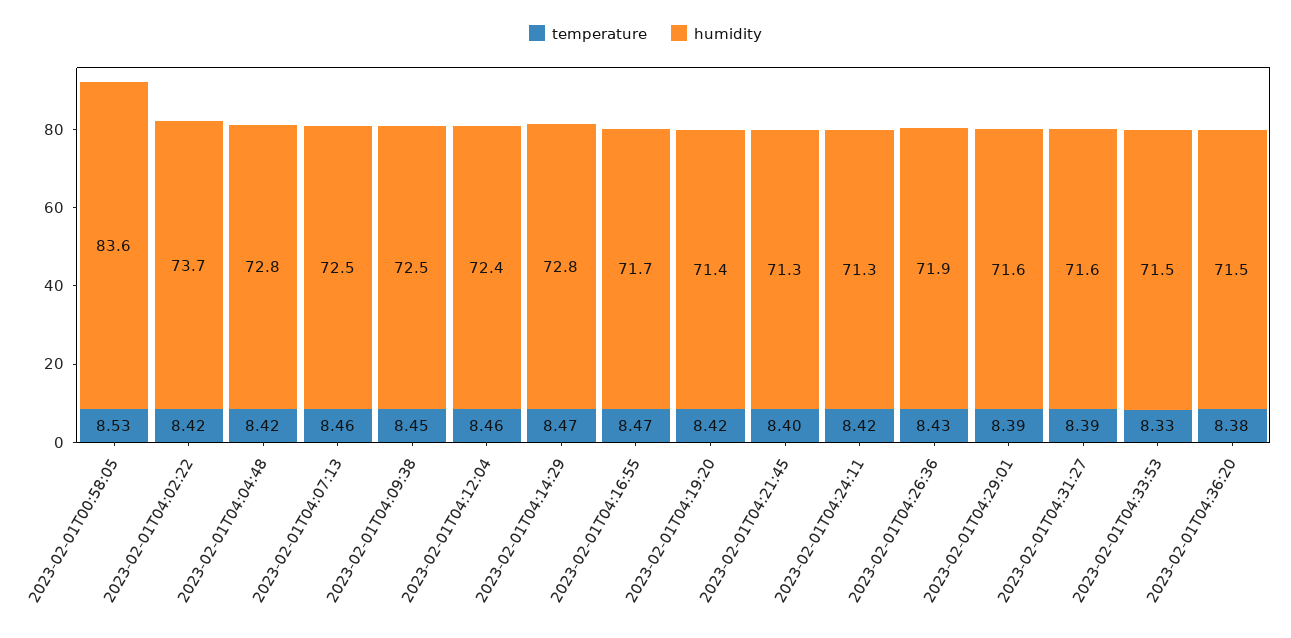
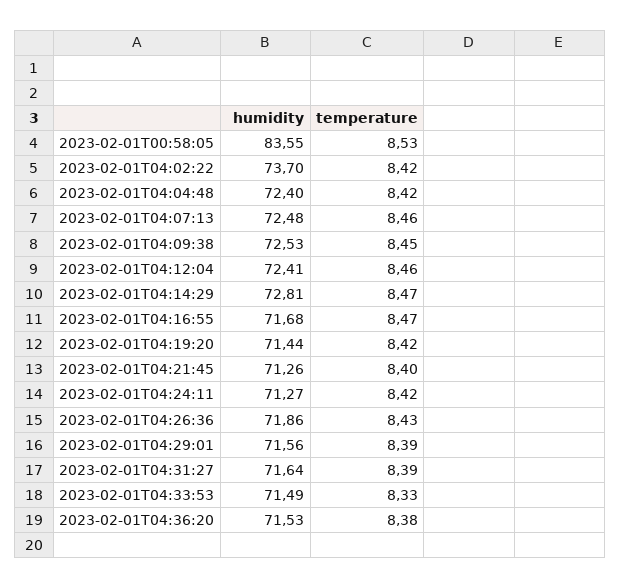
  {
    "temperature": {
      "2023-02-01T00:58:05": 8.53,
      "2023-02-01T04:02:22": 8.42,
      "2023-02-01T04:04:48": 8.42,
      "2023-02-01T04:07:13": 8.46,
      "2023-02-01T04:09:38": 8.45,
      "2023-02-01T04:12:04": 8.46,
      "2023-02-01T04:14:29": 8.47,
      "2023-02-01T04:16:55": 8.47,
      "2023-02-01T04:19:20": 8.42,
      "2023-02-01T04:21:45": 8.4,
      "2023-02-01T04:24:11": 8.42,
      "2023-02-01T04:26:36": 8.43,
      "2023-02-01T04:29:01": 8.39,
      "2023-02-01T04:31:27": 8.39,
      "2023-02-01T04:33:53": 8.33,
      "2023-02-01T04:36:20": 8.38
    },
    "humidity": {
      "2023-02-01T00:58:05": 83.55,
      "2023-02-01T04:02:22": 73.7,
-     "2023-02-01T04:04:48": 72.8,
+     "2023-02-01T04:04:48": 72.4,
      "2023-02-01T04:07:13": 72.48,
      "2023-02-01T04:09:38": 72.53,
      "2023-02-01T04:12:04": 72.41,
      "2023-02-01T04:14:29": 72.81,
      "2023-02-01T04:16:55": 71.68,
      "2023-02-01T04:19:20": 71.44,
      "2023-02-01T04:21:45": 71.26,
      "2023-02-01T04:24:11": 71.27,
      "2023-02-01T04:26:36": 71.86,
      "2023-02-01T04:29:01": 71.56,
      "2023-02-01T04:31:27": 71.64,
      "2023-02-01T04:33:53": 71.49,
      "2023-02-01T04:36:20": 71.53
    }
  }

